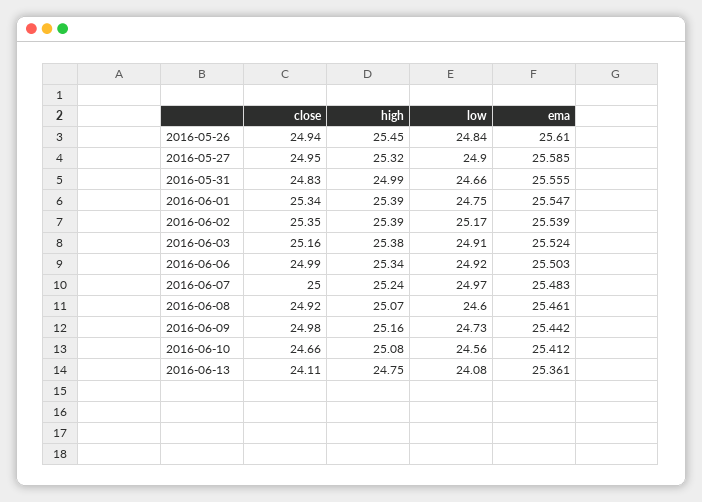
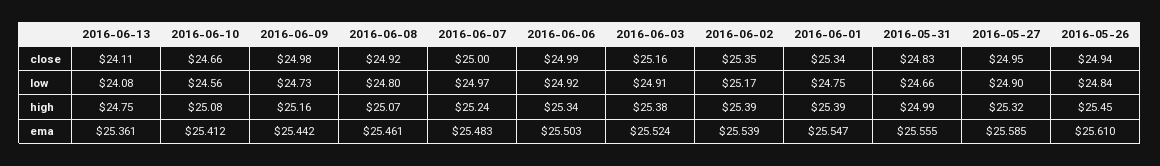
  {
    "close": {
      "2016-05-26": 24.94,
      "2016-05-27": 24.95,
      "2016-05-31": 24.83,
      "2016-06-01": 25.34,
      "2016-06-02": 25.35,
      "2016-06-03": 25.16,
      "2016-06-06": 24.99,
      "2016-06-07": 25,
      "2016-06-08": 24.92,
      "2016-06-09": 24.98,
      "2016-06-10": 24.66,
      "2016-06-13": 24.11
    },
    "high": {
      "2016-05-26": 25.45,
      "2016-05-27": 25.32,
      "2016-05-31": 24.99,
      "2016-06-01": 25.39,
      "2016-06-02": 25.39,
      "2016-06-03": 25.38,
      "2016-06-06": 25.34,
      "2016-06-07": 25.24,
      "2016-06-08": 25.07,
      "2016-06-09": 25.16,
      "2016-06-10": 25.08,
      "2016-06-13": 24.75
    },
    "low": {
      "2016-05-26": 24.84,
      "2016-05-27": 24.9,
      "2016-05-31": 24.66,
      "2016-06-01": 24.75,
      "2016-06-02": 25.17,
      "2016-06-03": 24.91,
      "2016-06-06": 24.92,
      "2016-06-07": 24.97,
-     "2016-06-08": 24.6,
+     "2016-06-08": 24.8,
      "2016-06-09": 24.73,
      "2016-06-10": 24.56,
      "2016-06-13": 24.08
    },
    "ema": {
      "2016-05-26": 25.61,
      "2016-05-27": 25.585,
      "2016-05-31": 25.555,
      "2016-06-01": 25.547,
      "2016-06-02": 25.539,
      "2016-06-03": 25.524,
      "2016-06-06": 25.503,
      "2016-06-07": 25.483,
      "2016-06-08": 25.461,
      "2016-06-09": 25.442,
      "2016-06-10": 25.412,
      "2016-06-13": 25.361
    }
  }

